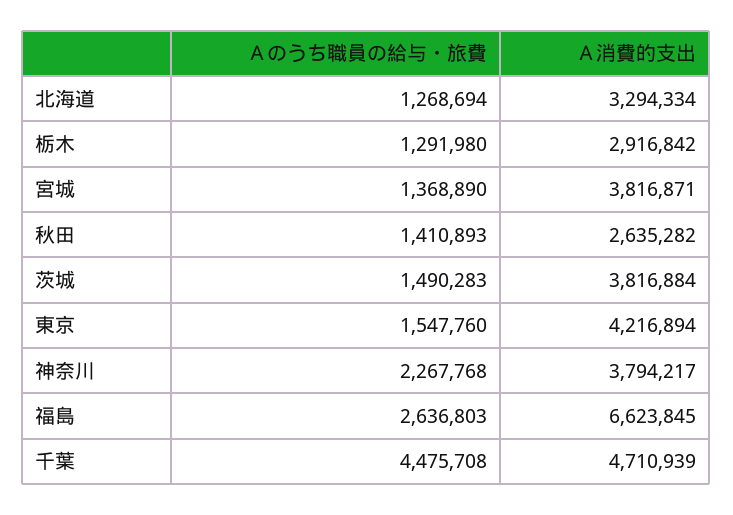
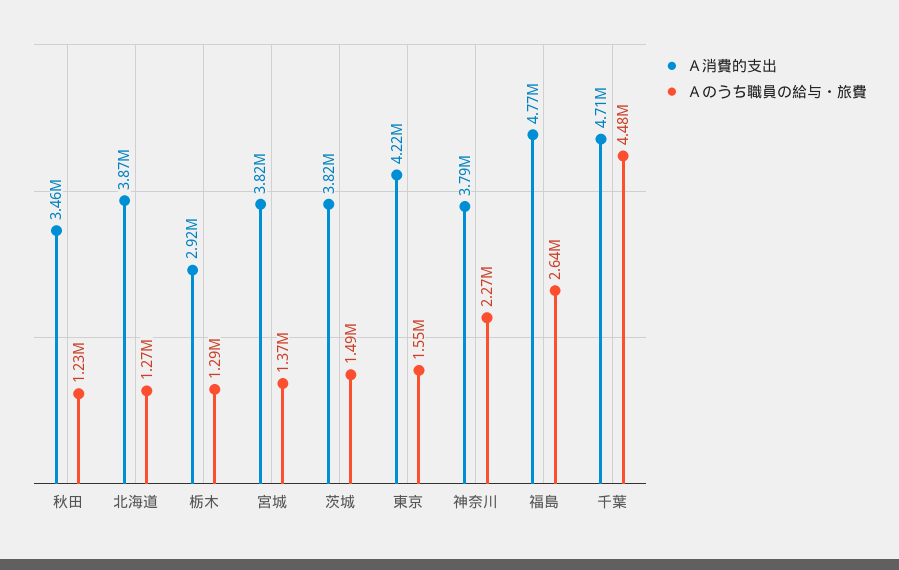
  {
    "Ａのうち職員の給与・旅費": {
      "北海道": 1268694,
      "栃木": 1291980,
      "宮城": 1368890,
-     "秋田": 1410893,
+     "秋田": 1230000,
      "茨城": 1490283,
      "東京": 1547760,
      "神奈川": 2267768,
      "福島": 2636803,
      "千葉": 4475708
    },
    "Ａ消費的支出": {
-     "北海道": 3294334,
+     "北海道": 3870000,
      "栃木": 2916842,
      "宮城": 3816871,
-     "秋田": 2635282,
+     "秋田": 3460000,
      "茨城": 3816884,
      "東京": 4216894,
      "神奈川": 3794217,
-     "福島": 6623845,
+     "福島": 4770000,
      "千葉": 4710939
    }
  }

